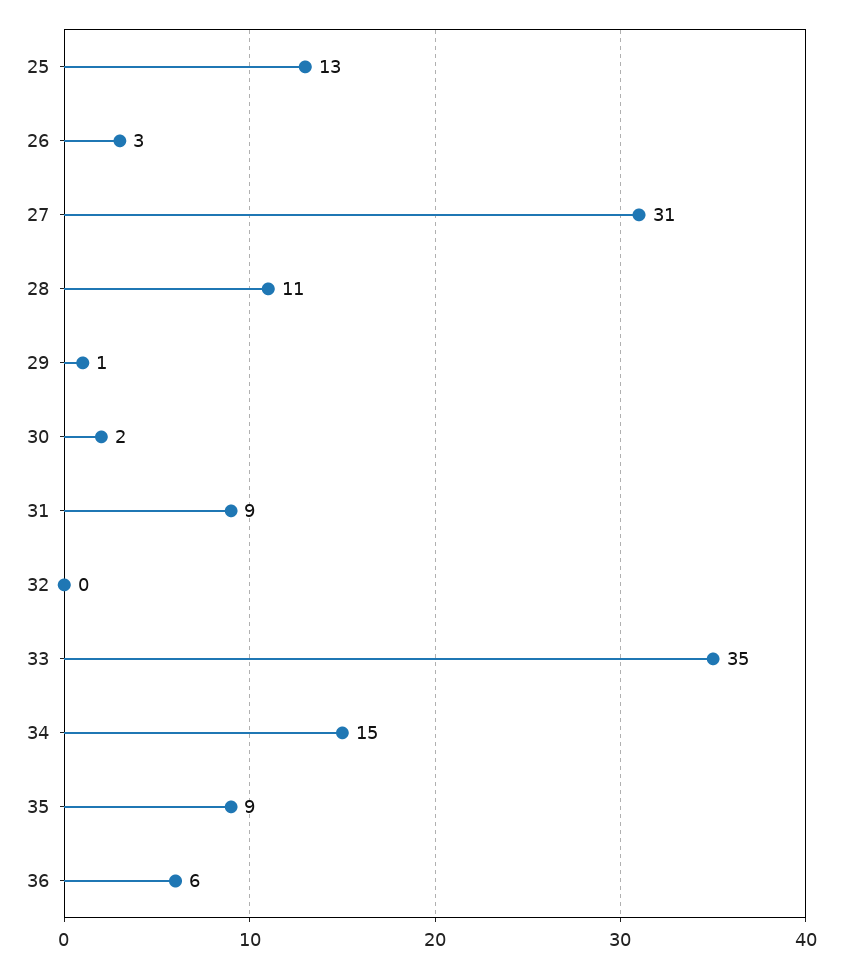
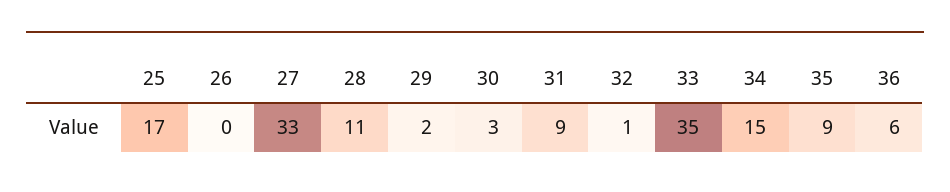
  {
-   "25": 13,
+   "25": 17,
-   "26": 3,
+   "26": 0,
-   "27": 31,
+   "27": 33,
    "28": 11,
-   "29": 1,
+   "29": 2,
-   "30": 2,
+   "30": 3,
    "31": 9,
-   "32": 0,
+   "32": 1,
    "33": 35,
    "34": 15,
    "35": 9,
    "36": 6
  }

